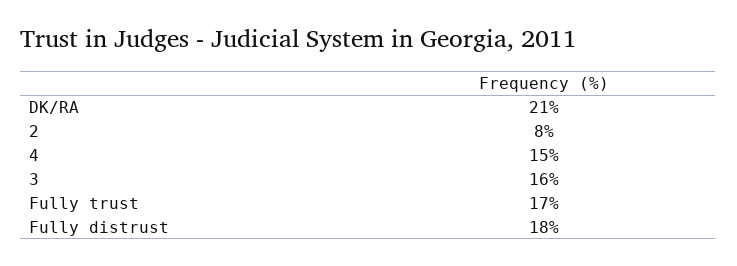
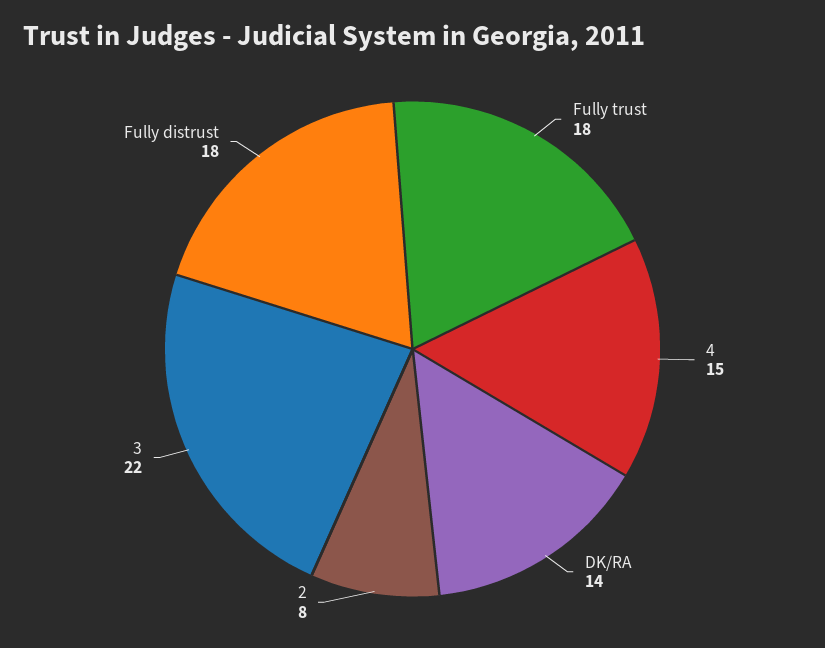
  {
-   "DK/RA": 21,
+   "DK/RA": 14,
    "2": 8,
    "4": 15,
-   "3": 16,
+   "3": 22,
-   "Fully trust": 17,
+   "Fully trust": 18,
    "Fully distrust": 18
  }

